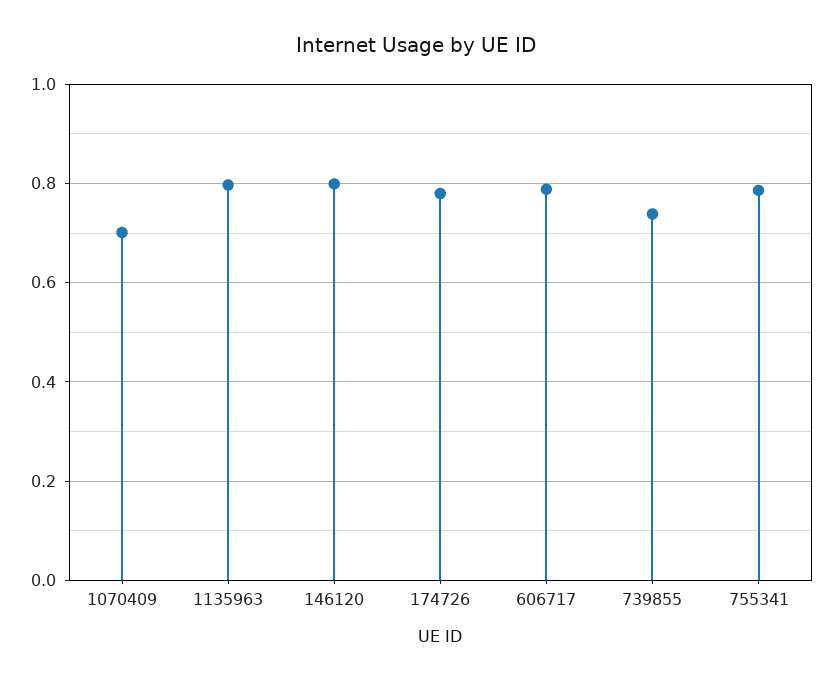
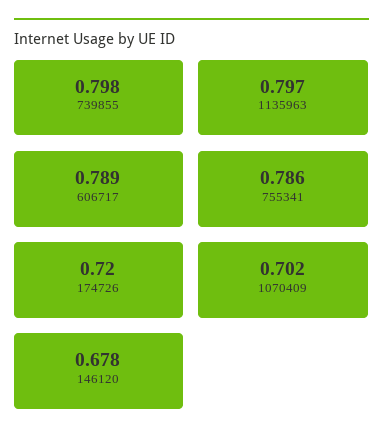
  {
    "1070409": 0.702,
    "1135963": 0.797,
-   "146120": 0.8,
+   "146120": 0.678,
-   "174726": 0.78,
+   "174726": 0.72,
    "606717": 0.789,
-   "739855": 0.74,
+   "739855": 0.798,
    "755341": 0.786
  }

